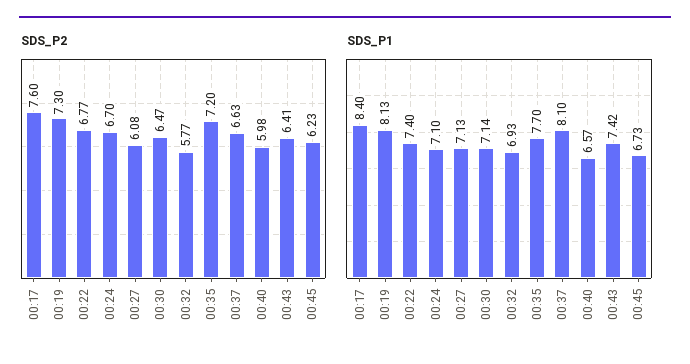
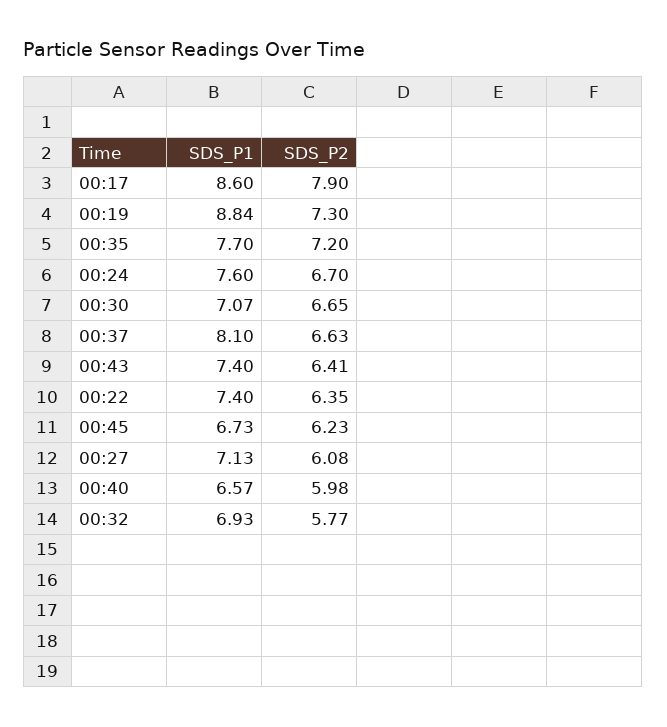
  {
    "SDS_P2": {
-     "00:17": 7.6,
+     "00:17": 7.9,
      "00:19": 7.3,
-     "00:22": 6.77,
+     "00:22": 6.35,
      "00:24": 6.7,
      "00:27": 6.08,
-     "00:30": 6.47,
+     "00:30": 6.65,
      "00:32": 5.77,
      "00:35": 7.2,
      "00:37": 6.63,
      "00:40": 5.98,
      "00:43": 6.41,
      "00:45": 6.23
    },
    "SDS_P1": {
-     "00:17": 8.4,
+     "00:17": 8.6,
-     "00:19": 8.13,
+     "00:19": 8.84,
      "00:22": 7.4,
-     "00:24": 7.1,
+     "00:24": 7.6,
      "00:27": 7.13,
-     "00:30": 7.14,
+     "00:30": 7.07,
      "00:32": 6.93,
      "00:35": 7.7,
      "00:37": 8.1,
      "00:40": 6.57,
-     "00:43": 7.42,
+     "00:43": 7.4,
      "00:45": 6.73
    }
  }

